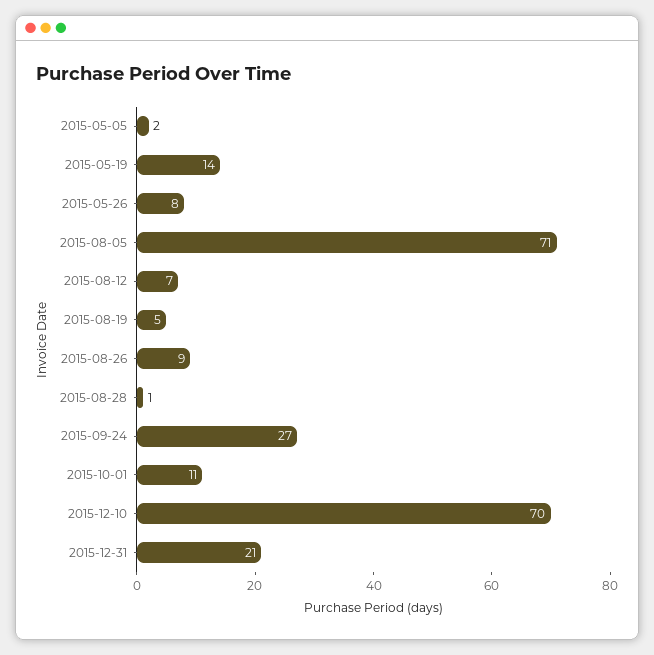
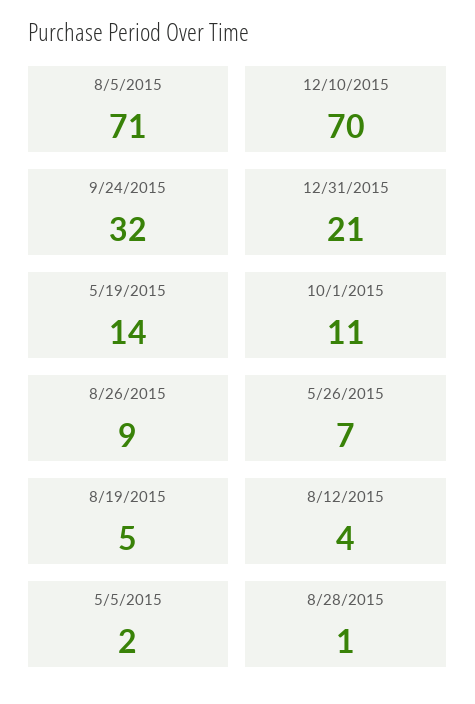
  {
    "2015-05-05": 2,
    "2015-05-19": 14,
-   "2015-05-26": 8,
+   "2015-05-26": 7,
    "2015-08-05": 71,
-   "2015-08-12": 7,
+   "2015-08-12": 4,
    "2015-08-19": 5,
    "2015-08-26": 9,
    "2015-08-28": 1,
-   "2015-09-24": 27,
+   "2015-09-24": 32,
    "2015-10-01": 11,
    "2015-12-10": 70,
    "2015-12-31": 21
  }

